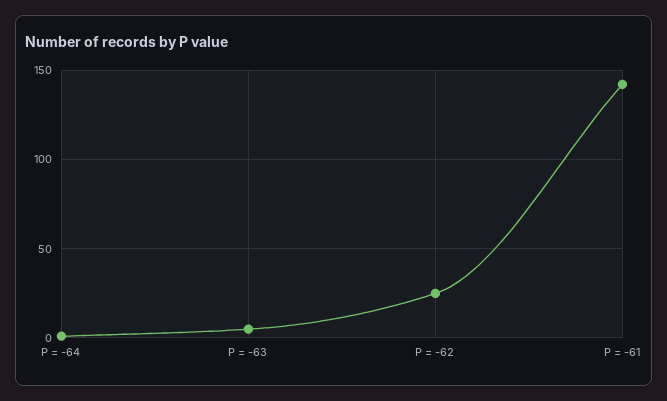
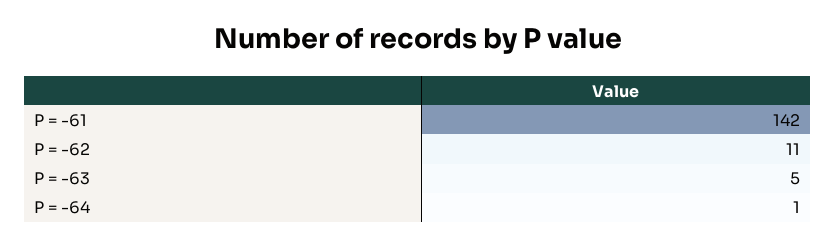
  {
    "P = -64": 1,
    "P = -63": 5,
-   "P = -62": 25,
+   "P = -62": 11,
    "P = -61": 142
  }

